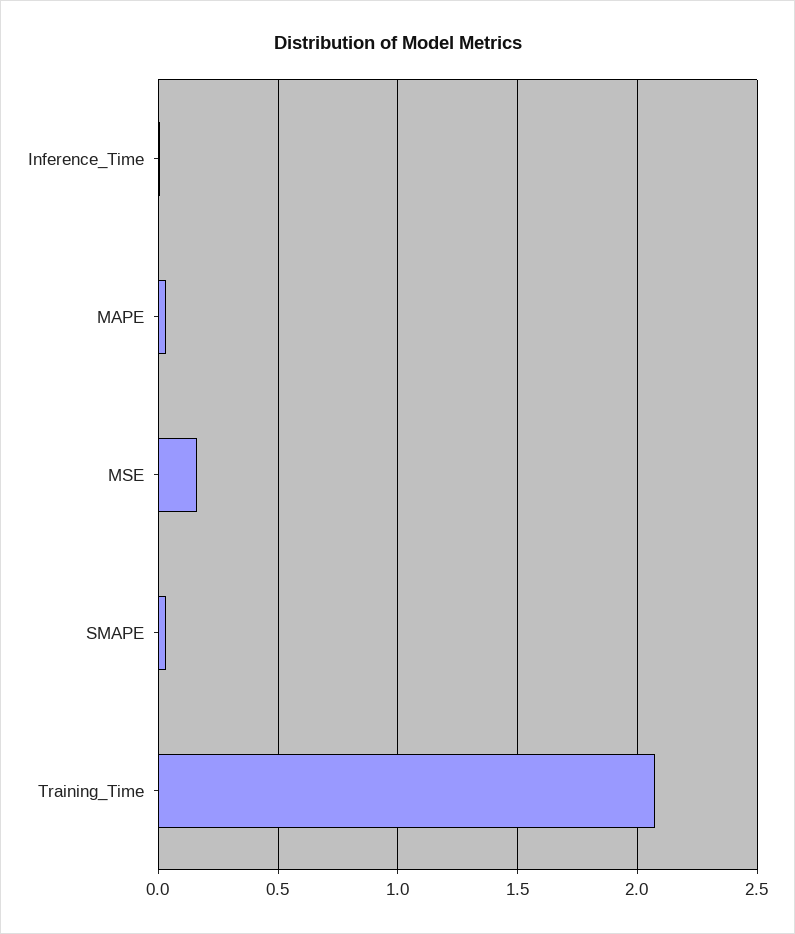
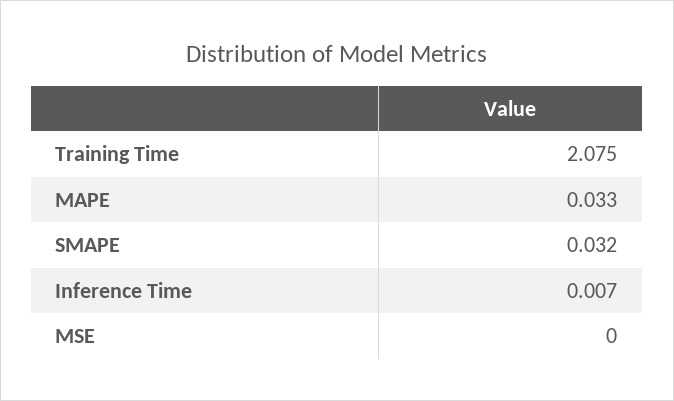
  {
    "Inference_Time": 0.007,
    "MAPE": 0.033,
-   "MSE": 0.15,
+   "MSE": 0,
    "SMAPE": 0.032,
    "Training_Time": 2.075
  }

